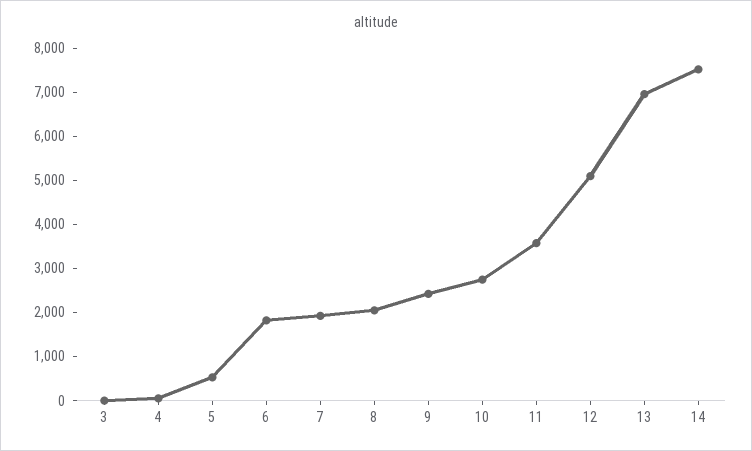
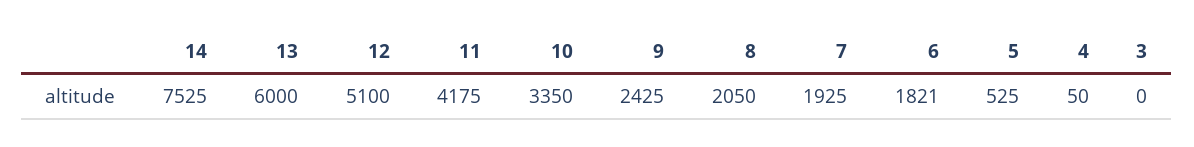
  {
    "3": 0,
    "4": 50,
    "5": 525,
    "6": 1821,
    "7": 1925,
    "8": 2050,
    "9": 2425,
-   "10": 2800,
+   "10": 3350,
-   "11": 3600,
+   "11": 4175,
    "12": 5100,
-   "13": 7000,
+   "13": 6000,
    "14": 7525
  }

